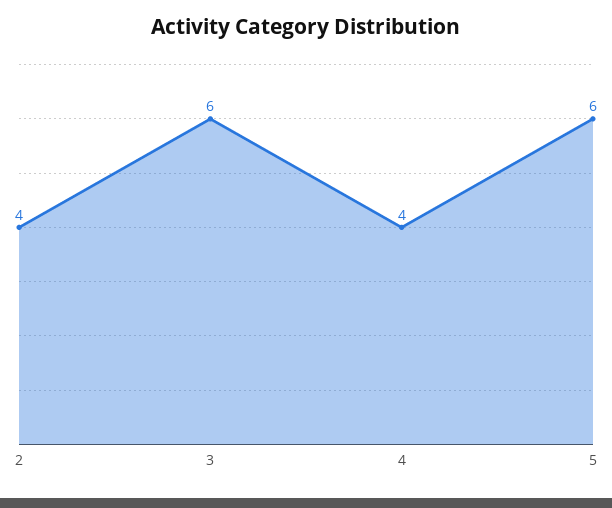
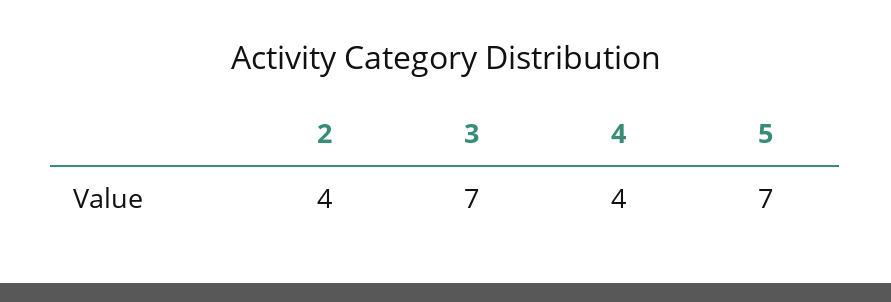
  {
    "2": 4,
-   "3": 6,
+   "3": 7,
    "4": 4,
-   "5": 6
+   "5": 7
  }

